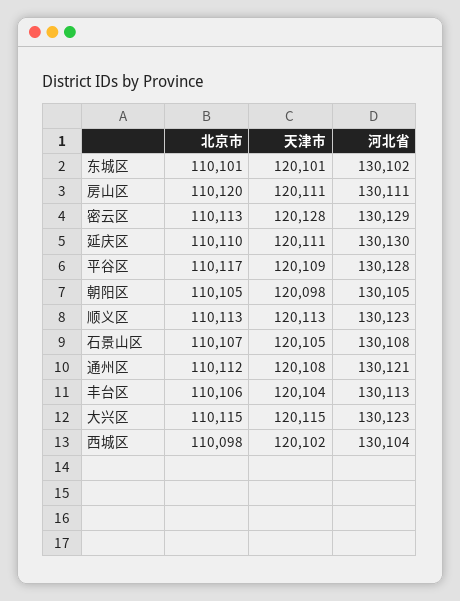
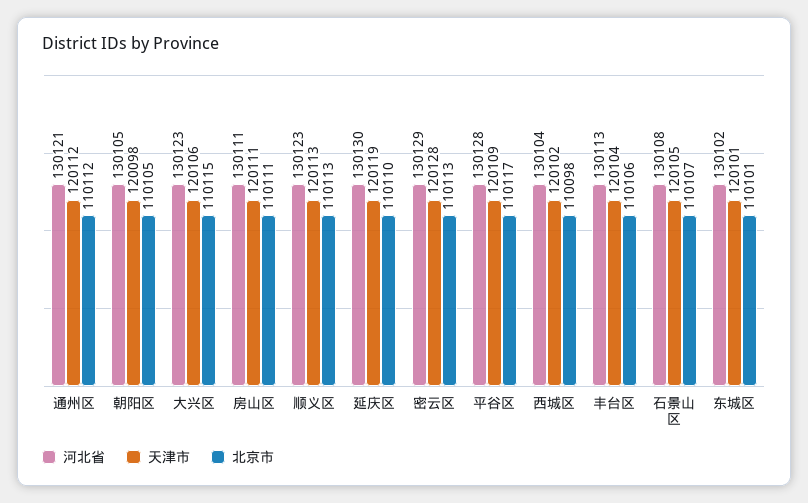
  {
    "北京市": {
      "东城区": 110101,
-     "房山区": 110120,
+     "房山区": 110111,
      "密云区": 110113,
      "延庆区": 110110,
      "平谷区": 110117,
      "朝阳区": 110105,
      "顺义区": 110113,
      "石景山区": 110107,
      "通州区": 110112,
      "丰台区": 110106,
      "大兴区": 110115,
      "西城区": 110098
    },
    "天津市": {
      "东城区": 120101,
      "房山区": 120111,
      "密云区": 120128,
-     "延庆区": 120111,
+     "延庆区": 120119,
      "平谷区": 120109,
      "朝阳区": 120098,
      "顺义区": 120113,
      "石景山区": 120105,
-     "通州区": 120108,
+     "通州区": 120112,
      "丰台区": 120104,
-     "大兴区": 120115,
+     "大兴区": 120106,
      "西城区": 120102
    },
    "河北省": {
      "东城区": 130102,
      "房山区": 130111,
      "密云区": 130129,
      "延庆区": 130130,
      "平谷区": 130128,
      "朝阳区": 130105,
      "顺义区": 130123,
      "石景山区": 130108,
      "通州区": 130121,
      "丰台区": 130113,
      "大兴区": 130123,
      "西城区": 130104
    }
  }

